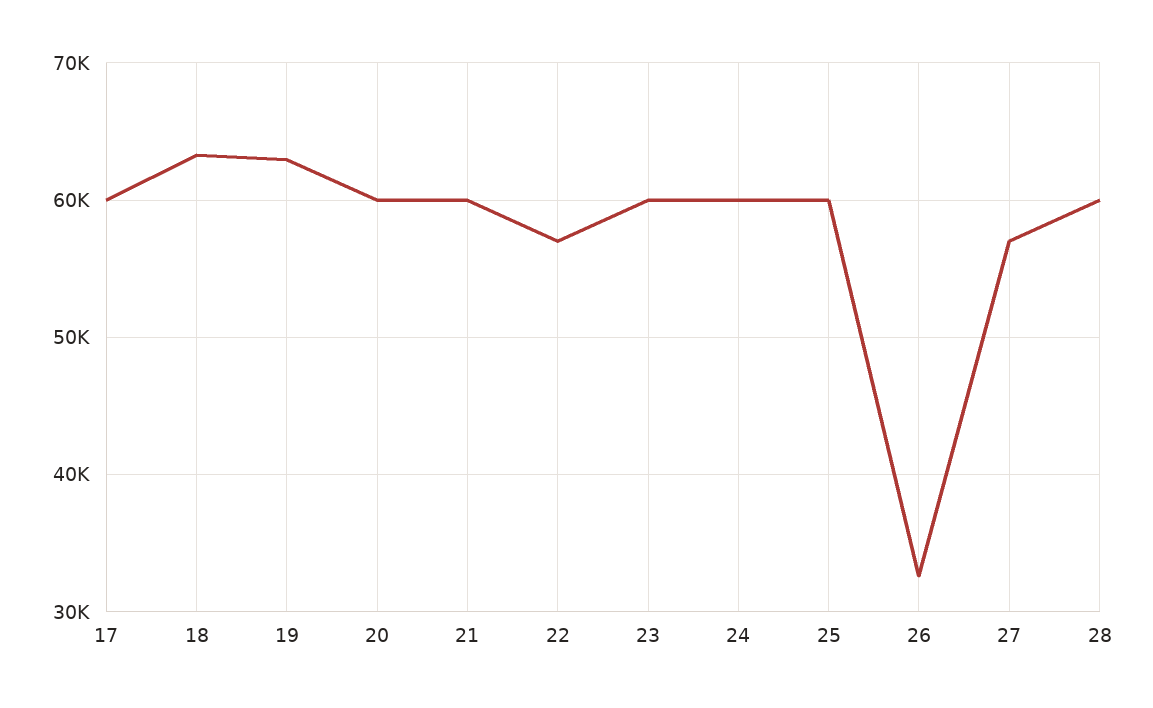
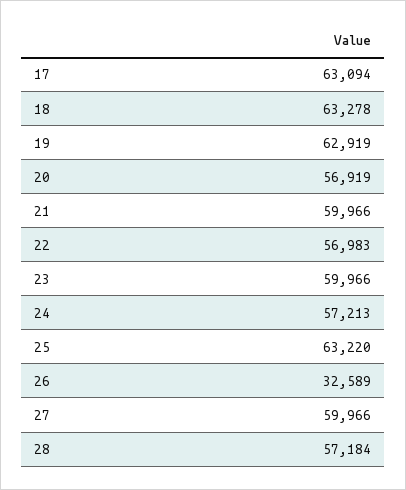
  {
-   "17": 60000,
+   "17": 63094,
    "18": 63278,
    "19": 62919,
-   "20": 60000,
+   "20": 56919,
    "21": 59966,
    "22": 56983,
    "23": 59966,
-   "24": 60000,
+   "24": 57213,
-   "25": 60000,
+   "25": 63220,
    "26": 32589,
-   "27": 57000,
+   "27": 59966,
-   "28": 60000
+   "28": 57184
  }

